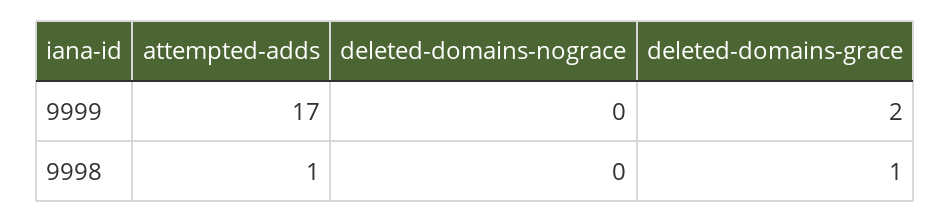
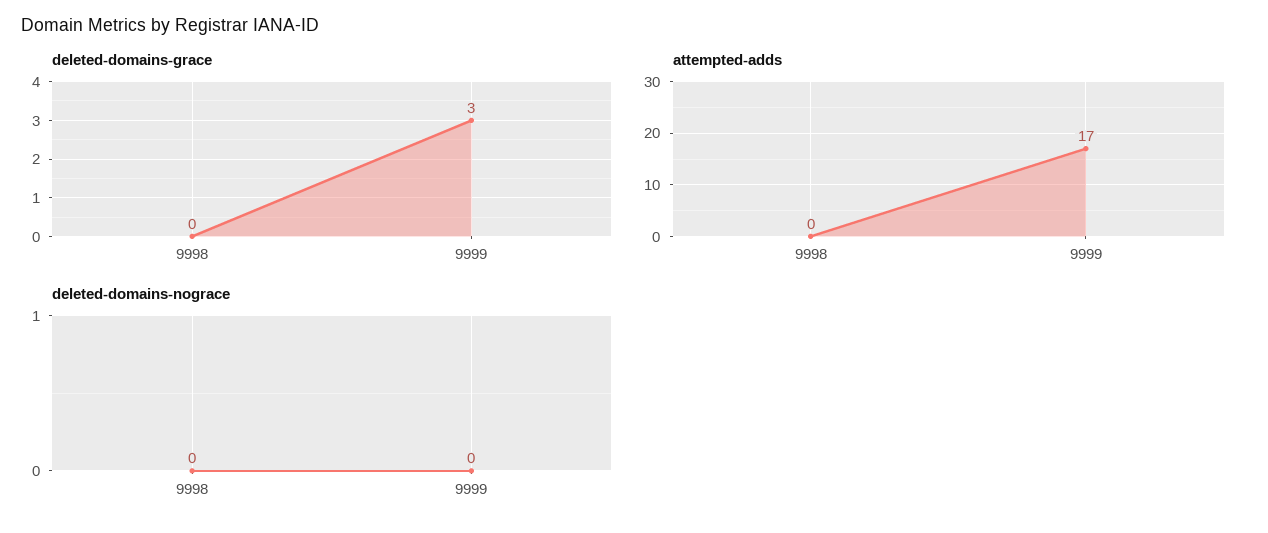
  {
    "attempted-adds": {
      "9999": 17,
-     "9998": 1
+     "9998": 0
    },
    "deleted-domains-nograce": {
      "9999": 0,
      "9998": 0
    },
    "deleted-domains-grace": {
-     "9999": 2,
+     "9999": 3,
-     "9998": 1
+     "9998": 0
    }
  }

